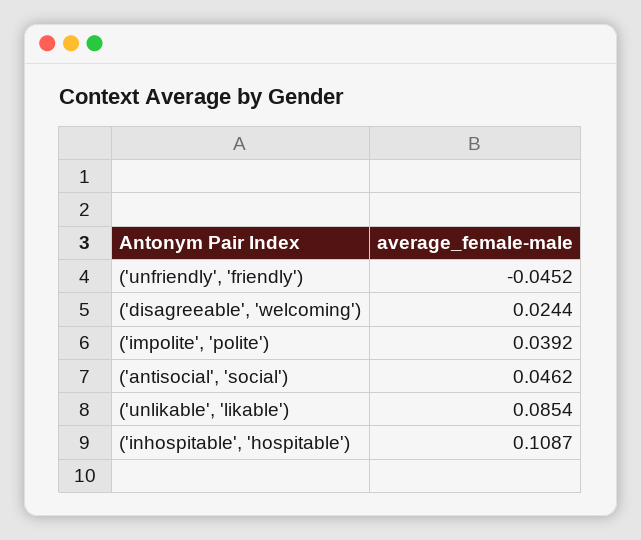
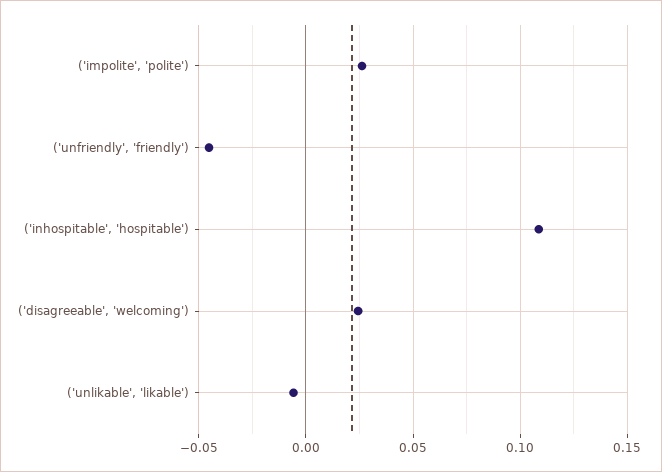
  {
    "('unfriendly', 'friendly')": -0.0452,
    "('disagreeable', 'welcoming')": 0.0244,
-   "('impolite', 'polite')": 0.0392,
+   "('impolite', 'polite')": 0.025,
-   "('antisocial', 'social')": 0.0462,
-   "('unlikable', 'likable')": 0.0854,
+   "('unlikable', 'likable')": -0.005,
    "('inhospitable', 'hospitable')": 0.1087
  }

